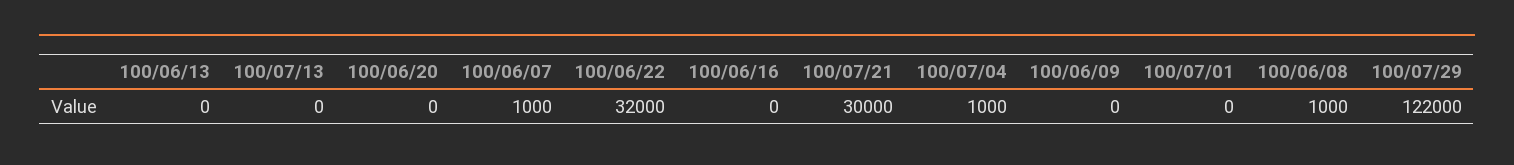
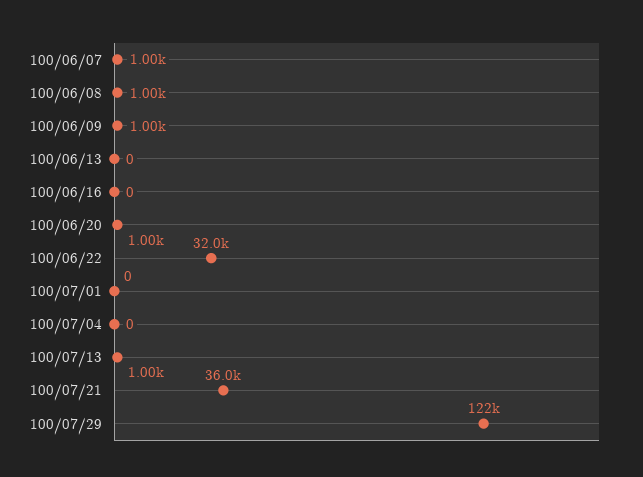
  {
    "100/06/13": 0,
-   "100/07/13": 0,
+   "100/07/13": 1000,
-   "100/06/20": 0,
+   "100/06/20": 1000,
    "100/06/07": 1000,
    "100/06/22": 32000,
    "100/06/16": 0,
-   "100/07/21": 30000,
+   "100/07/21": 36000,
-   "100/07/04": 1000,
+   "100/07/04": 0,
-   "100/06/09": 0,
+   "100/06/09": 1000,
    "100/07/01": 0,
    "100/06/08": 1000,
    "100/07/29": 122000
  }

